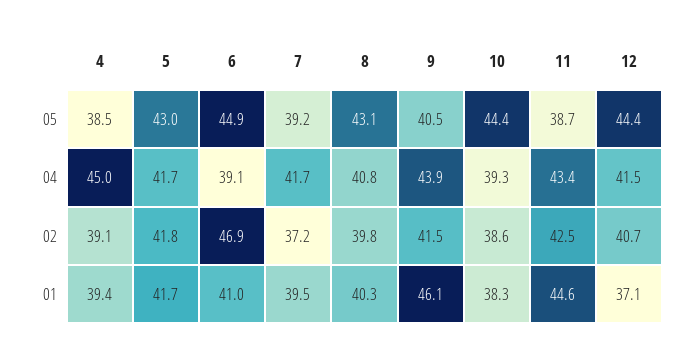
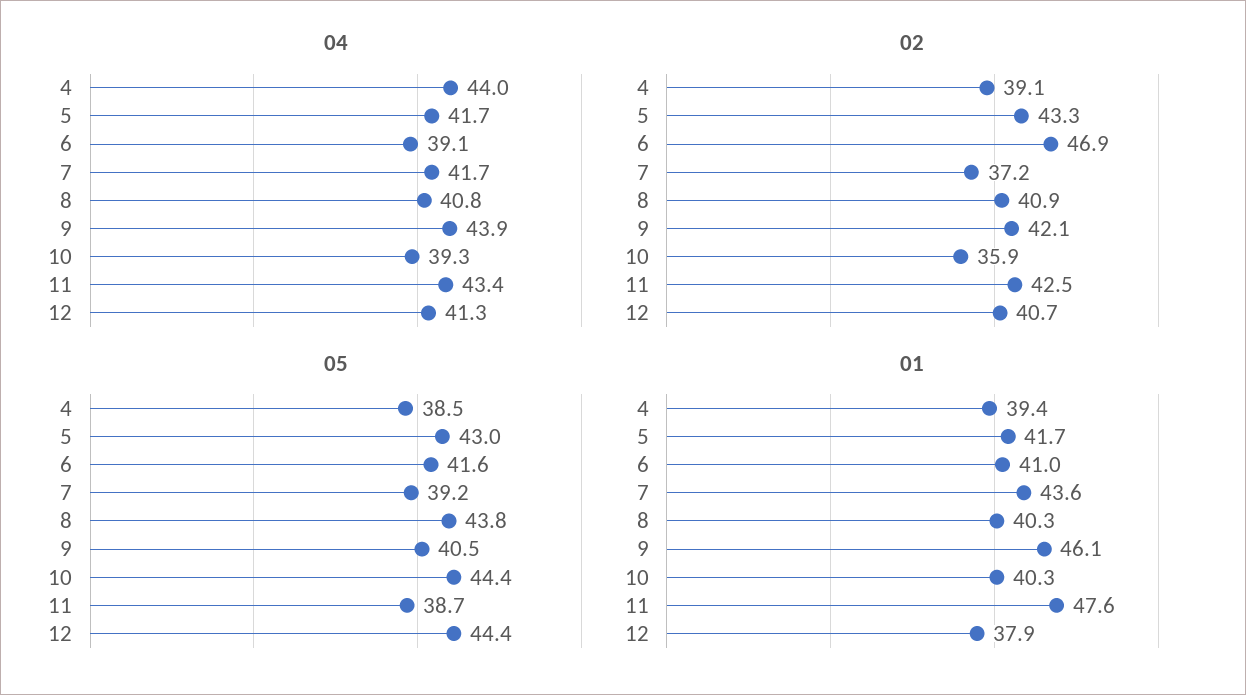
  {
    "05": {
      "4": 38.5,
      "5": 43,
-     "6": 44.9,
+     "6": 41.6,
      "7": 39.2,
-     "8": 43.1,
+     "8": 43.8,
      "9": 40.5,
      "10": 44.4,
      "11": 38.7,
      "12": 44.4
    },
    "04": {
-     "4": 45,
+     "4": 44,
      "5": 41.7,
      "6": 39.1,
      "7": 41.7,
      "8": 40.8,
      "9": 43.9,
      "10": 39.3,
      "11": 43.4,
-     "12": 41.5
+     "12": 41.3
    },
    "02": {
      "4": 39.1,
-     "5": 41.8,
+     "5": 43.3,
      "6": 46.9,
      "7": 37.2,
-     "8": 39.8,
+     "8": 40.9,
-     "9": 41.5,
+     "9": 42.1,
-     "10": 38.6,
+     "10": 35.9,
      "11": 42.5,
      "12": 40.7
    },
    "01": {
      "4": 39.4,
      "5": 41.7,
      "6": 41,
-     "7": 39.5,
+     "7": 43.6,
      "8": 40.3,
      "9": 46.1,
-     "10": 38.3,
+     "10": 40.3,
-     "11": 44.6,
+     "11": 47.6,
-     "12": 37.1
+     "12": 37.9
    }
  }

